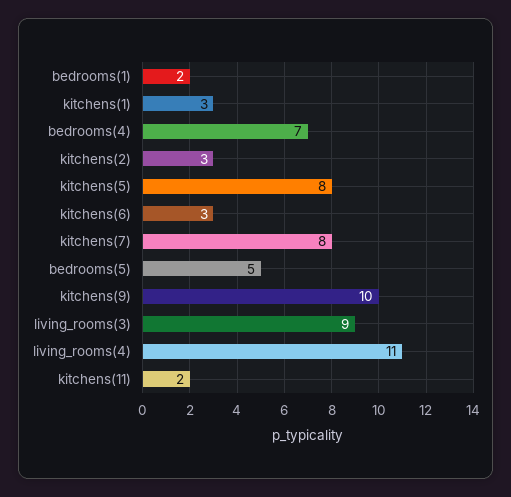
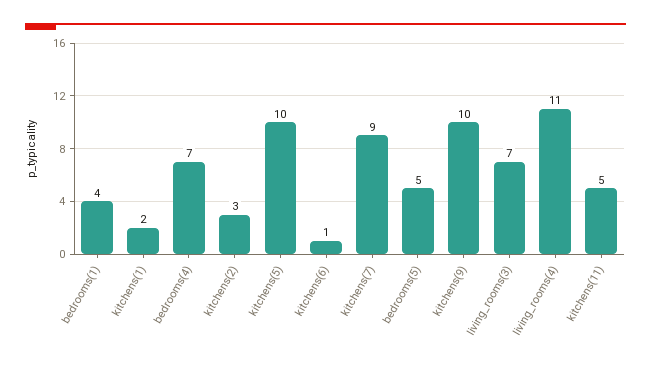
  {
-   "bedrooms(1)": 2,
+   "bedrooms(1)": 4,
-   "kitchens(1)": 3,
+   "kitchens(1)": 2,
    "bedrooms(4)": 7,
    "kitchens(2)": 3,
-   "kitchens(5)": 8,
+   "kitchens(5)": 10,
-   "kitchens(6)": 3,
+   "kitchens(6)": 1,
-   "kitchens(7)": 8,
+   "kitchens(7)": 9,
    "bedrooms(5)": 5,
    "kitchens(9)": 10,
-   "living_rooms(3)": 9,
+   "living_rooms(3)": 7,
    "living_rooms(4)": 11,
-   "kitchens(11)": 2
+   "kitchens(11)": 5
  }

